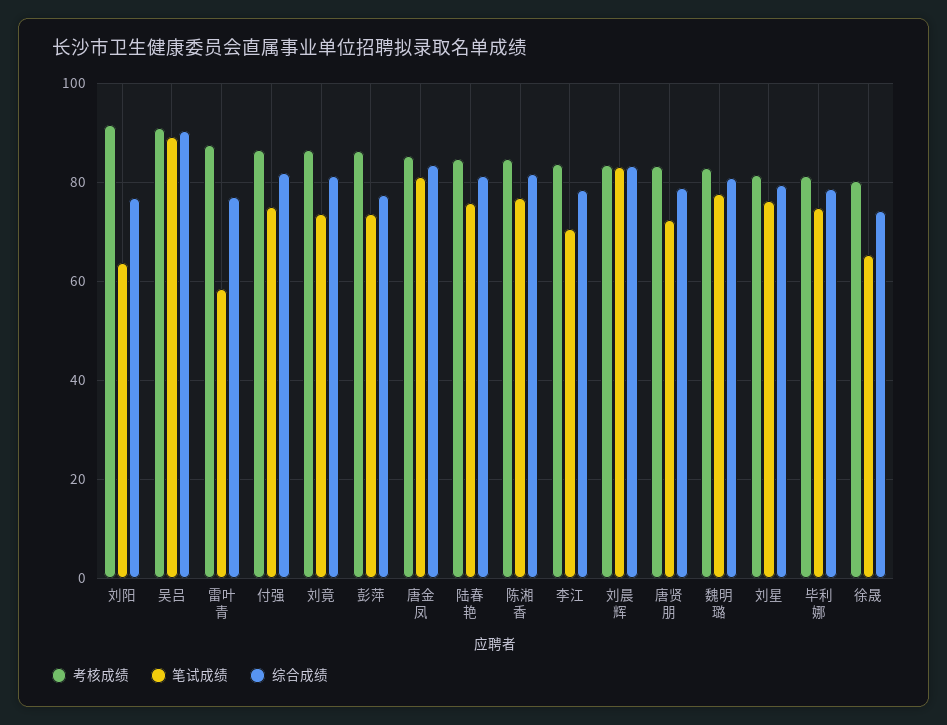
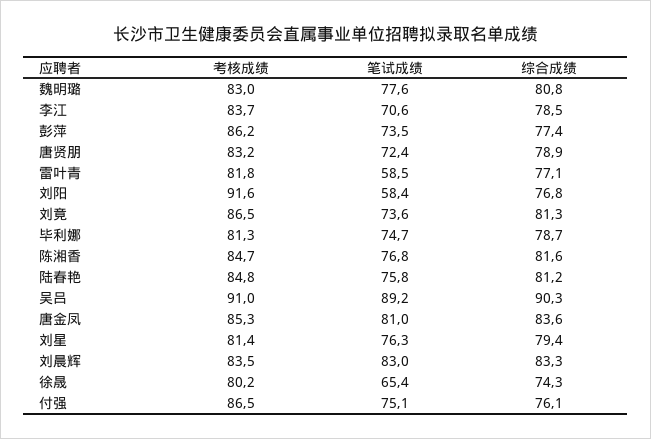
  {
    "考核成绩": {
      "刘阳": 91.6,
      "吴吕": 91,
-     "雷叶青": 88,
+     "雷叶青": 81.8,
      "付强": 86.5,
      "刘竟": 86.5,
      "彭萍": 86.2,
      "唐金凤": 85.3,
      "陆春艳": 84.8,
      "陈湘香": 84.7,
      "李江": 83.7,
      "刘晨辉": 83.5,
      "唐贤朋": 83.2,
      "魏明璐": 83,
      "刘星": 81.4,
      "毕利娜": 81.3,
      "徐晟": 80.2
    },
    "笔试成绩": {
-     "刘阳": 64,
+     "刘阳": 58.4,
      "吴吕": 89.2,
      "雷叶青": 58.5,
      "付强": 75.1,
      "刘竟": 73.6,
      "彭萍": 73.5,
      "唐金凤": 81,
      "陆春艳": 75.8,
      "陈湘香": 76.8,
      "李江": 70.6,
      "刘晨辉": 83,
      "唐贤朋": 72.4,
      "魏明璐": 77.6,
      "刘星": 76.3,
      "毕利娜": 74.7,
      "徐晟": 65.4
    },
    "综合成绩": {
      "刘阳": 76.8,
      "吴吕": 90.3,
      "雷叶青": 77.1,
-     "付强": 82,
+     "付强": 76.1,
      "刘竟": 81.3,
      "彭萍": 77.4,
      "唐金凤": 83.6,
      "陆春艳": 81.2,
      "陈湘香": 81.6,
      "李江": 78.5,
      "刘晨辉": 83.3,
      "唐贤朋": 78.9,
      "魏明璐": 80.8,
      "刘星": 79.4,
      "毕利娜": 78.7,
      "徐晟": 74.3
    }
  }

